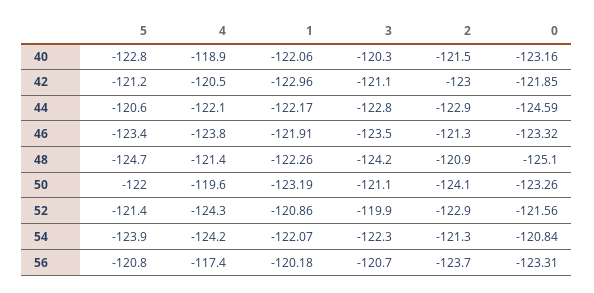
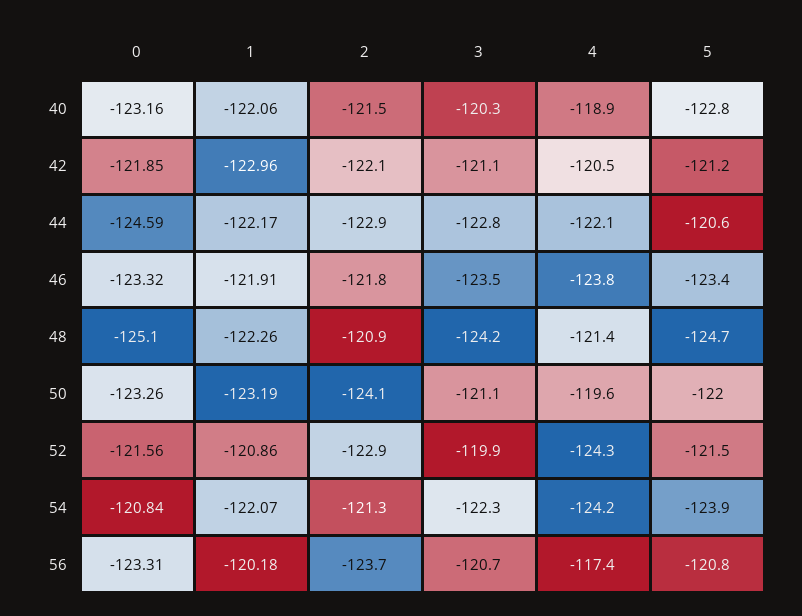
  {
    "5": {
      "40": -122.8,
      "42": -121.2,
      "44": -120.6,
      "46": -123.4,
      "48": -124.7,
      "50": -122,
-     "52": -121.4,
+     "52": -121.5,
      "54": -123.9,
      "56": -120.8
    },
    "4": {
      "40": -118.9,
      "42": -120.5,
      "44": -122.1,
      "46": -123.8,
      "48": -121.4,
      "50": -119.6,
      "52": -124.3,
      "54": -124.2,
      "56": -117.4
    },
    "1": {
      "40": -122.06,
      "42": -122.96,
      "44": -122.17,
      "46": -121.91,
      "48": -122.26,
      "50": -123.19,
      "52": -120.86,
      "54": -122.07,
      "56": -120.18
    },
    "3": {
      "40": -120.3,
      "42": -121.1,
      "44": -122.8,
      "46": -123.5,
      "48": -124.2,
      "50": -121.1,
      "52": -119.9,
      "54": -122.3,
      "56": -120.7
    },
    "2": {
      "40": -121.5,
-     "42": -123,
+     "42": -122.1,
      "44": -122.9,
-     "46": -121.3,
+     "46": -121.8,
      "48": -120.9,
      "50": -124.1,
      "52": -122.9,
      "54": -121.3,
      "56": -123.7
    },
    "0": {
      "40": -123.16,
      "42": -121.85,
      "44": -124.59,
      "46": -123.32,
      "48": -125.1,
      "50": -123.26,
      "52": -121.56,
      "54": -120.84,
      "56": -123.31
    }
  }

